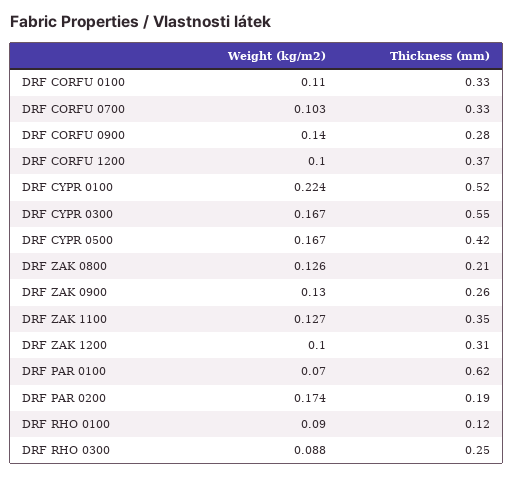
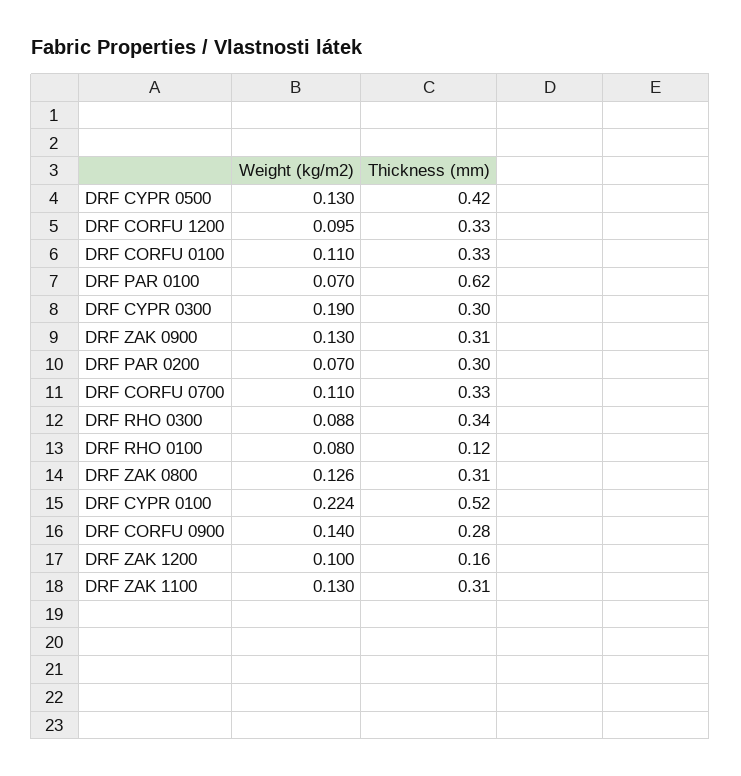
  {
    "Weight (kg/m2)": {
      "DRF CORFU 0100": 0.11,
-     "DRF CORFU 0700": 0.103,
+     "DRF CORFU 0700": 0.11,
      "DRF CORFU 0900": 0.14,
-     "DRF CORFU 1200": 0.1,
+     "DRF CORFU 1200": 0.095,
      "DRF CYPR 0100": 0.224,
-     "DRF CYPR 0300": 0.167,
+     "DRF CYPR 0300": 0.19,
-     "DRF CYPR 0500": 0.167,
+     "DRF CYPR 0500": 0.13,
      "DRF ZAK 0800": 0.126,
      "DRF ZAK 0900": 0.13,
-     "DRF ZAK 1100": 0.127,
+     "DRF ZAK 1100": 0.13,
      "DRF ZAK 1200": 0.1,
      "DRF PAR 0100": 0.07,
-     "DRF PAR 0200": 0.174,
+     "DRF PAR 0200": 0.07,
-     "DRF RHO 0100": 0.09,
+     "DRF RHO 0100": 0.08,
      "DRF RHO 0300": 0.088
    },
    "Thickness (mm)": {
      "DRF CORFU 0100": 0.33,
      "DRF CORFU 0700": 0.33,
      "DRF CORFU 0900": 0.28,
-     "DRF CORFU 1200": 0.37,
+     "DRF CORFU 1200": 0.33,
      "DRF CYPR 0100": 0.52,
-     "DRF CYPR 0300": 0.55,
+     "DRF CYPR 0300": 0.3,
      "DRF CYPR 0500": 0.42,
-     "DRF ZAK 0800": 0.21,
+     "DRF ZAK 0800": 0.31,
-     "DRF ZAK 0900": 0.26,
+     "DRF ZAK 0900": 0.31,
-     "DRF ZAK 1100": 0.35,
+     "DRF ZAK 1100": 0.31,
-     "DRF ZAK 1200": 0.31,
+     "DRF ZAK 1200": 0.16,
      "DRF PAR 0100": 0.62,
-     "DRF PAR 0200": 0.19,
+     "DRF PAR 0200": 0.3,
      "DRF RHO 0100": 0.12,
-     "DRF RHO 0300": 0.25
+     "DRF RHO 0300": 0.34
    }
  }

